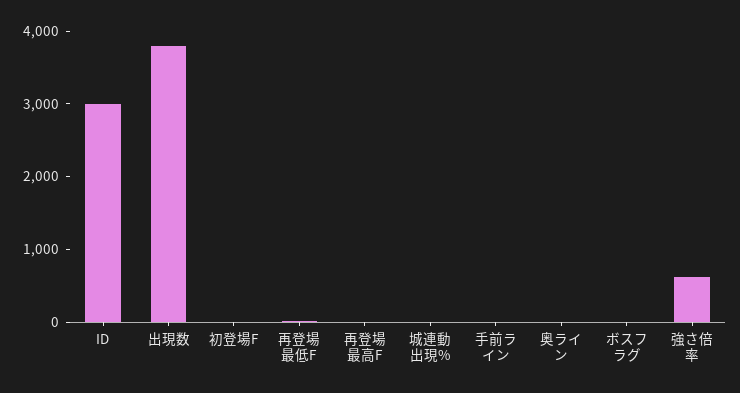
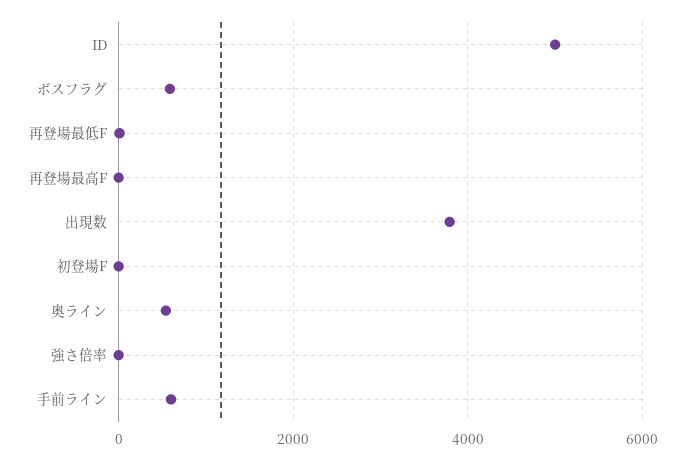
  {
-   "ID": 3000,
+   "ID": 5000,
    "出現数": 3800,
    "初登場F": 0,
    "再登場最低F": 0,
    "再登場最高F": 0,
-   "城連動出現%": 0,
-   "手前ライン": 0,
+   "手前ライン": 600,
-   "奥ライン": 0,
+   "奥ライン": 600,
-   "ボスフラグ": 0,
+   "ボスフラグ": 600,
-   "強さ倍率": 600
+   "強さ倍率": 0
  }

